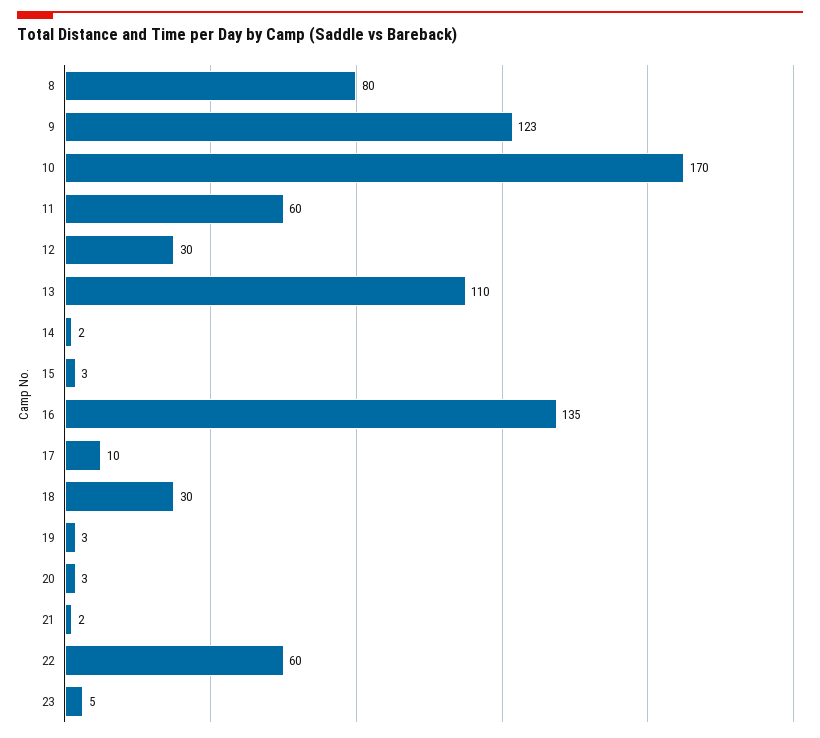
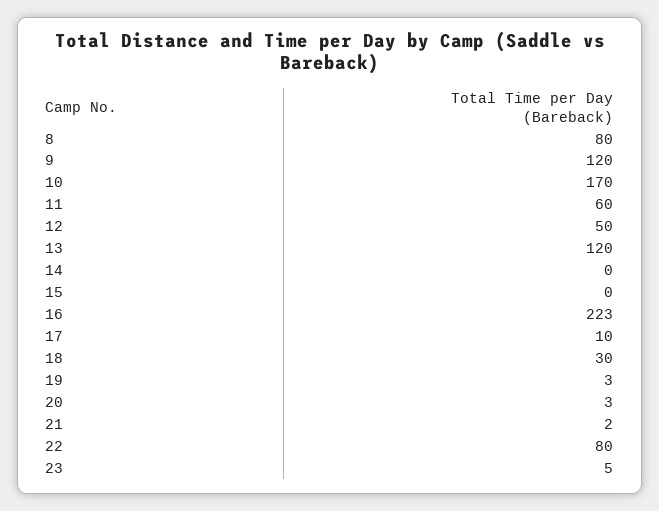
  {
    "8": 80,
-   "9": 123,
+   "9": 120,
    "10": 170,
    "11": 60,
-   "12": 30,
+   "12": 50,
-   "13": 110,
+   "13": 120,
-   "14": 2,
+   "14": 0,
-   "15": 3,
+   "15": 0,
-   "16": 135,
+   "16": 223,
    "17": 10,
    "18": 30,
    "19": 3,
    "20": 3,
    "21": 2,
-   "22": 60,
+   "22": 80,
    "23": 5
  }

